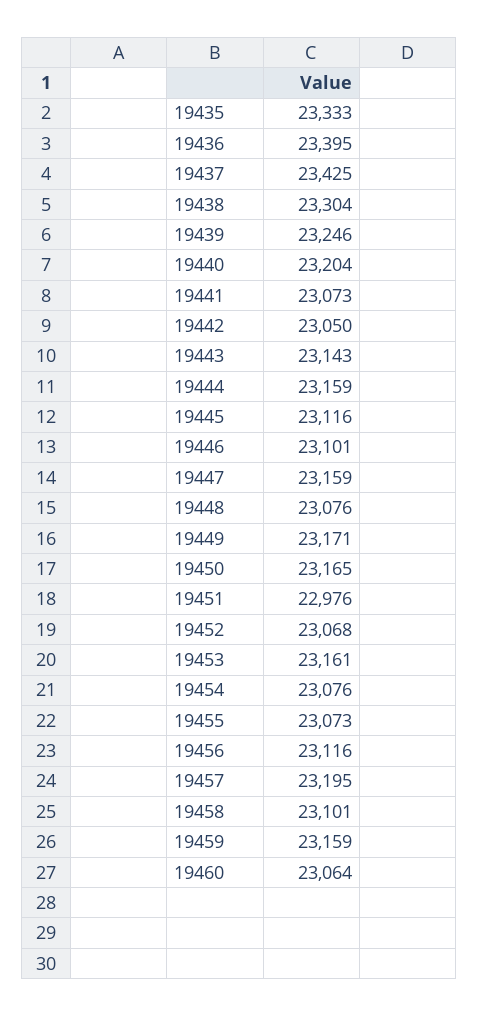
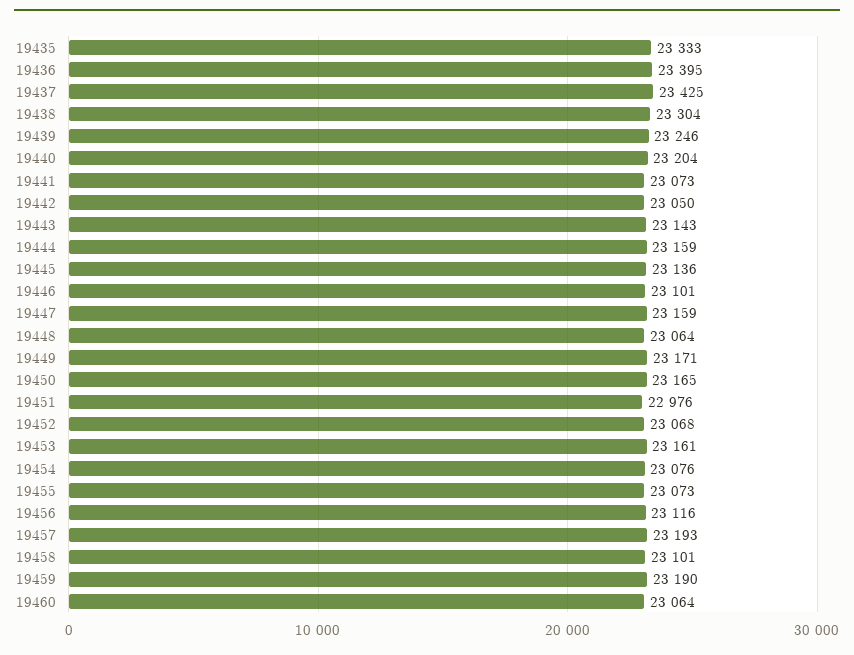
  {
    "19435": 23333,
    "19436": 23395,
    "19437": 23425,
    "19438": 23304,
    "19439": 23246,
    "19440": 23204,
    "19441": 23073,
    "19442": 23050,
    "19443": 23143,
    "19444": 23159,
-   "19445": 23116,
+   "19445": 23136,
    "19446": 23101,
    "19447": 23159,
-   "19448": 23076,
+   "19448": 23064,
    "19449": 23171,
    "19450": 23165,
    "19451": 22976,
    "19452": 23068,
    "19453": 23161,
    "19454": 23076,
    "19455": 23073,
    "19456": 23116,
-   "19457": 23195,
+   "19457": 23193,
    "19458": 23101,
-   "19459": 23159,
+   "19459": 23190,
    "19460": 23064
  }

